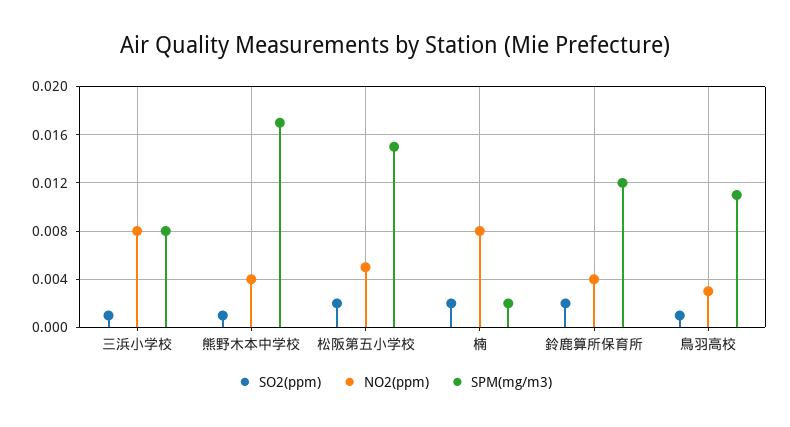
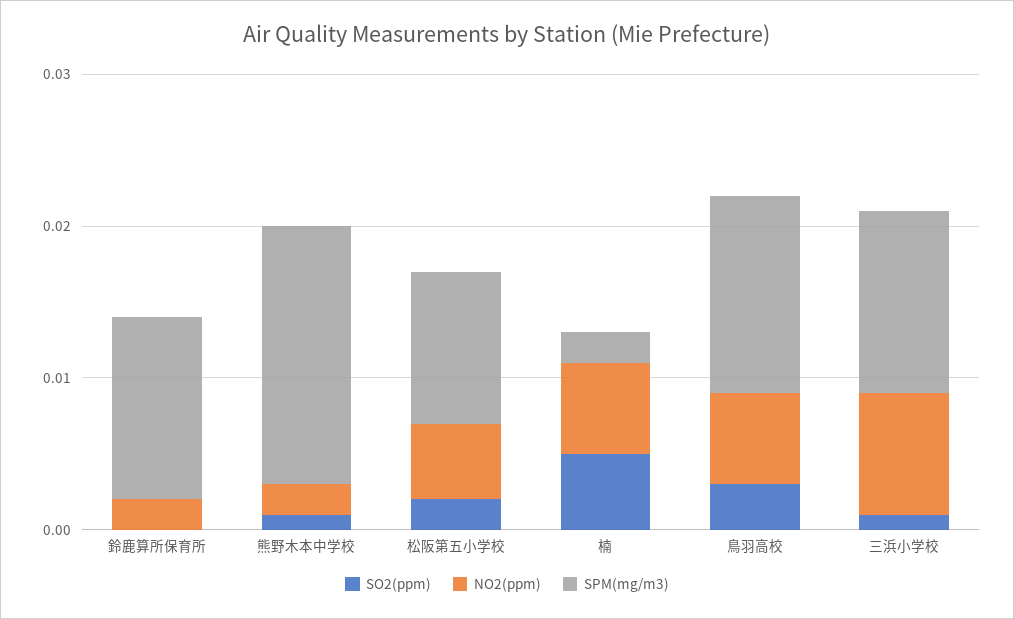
  {
    "SO2(ppm)": {
      "三浜小学校": 0.001,
      "熊野木本中学校": 0.001,
      "松阪第五小学校": 0.002,
-     "楠": 0.002,
+     "楠": 0.005,
-     "鈴鹿算所保育所": 0.002,
+     "鈴鹿算所保育所": 0,
-     "鳥羽高校": 0.001
+     "鳥羽高校": 0.003
    },
    "NO2(ppm)": {
      "三浜小学校": 0.008,
-     "熊野木本中学校": 0.004,
+     "熊野木本中学校": 0.002,
      "松阪第五小学校": 0.005,
-     "楠": 0.008,
+     "楠": 0.006,
-     "鈴鹿算所保育所": 0.004,
+     "鈴鹿算所保育所": 0.002,
-     "鳥羽高校": 0.003
+     "鳥羽高校": 0.006
    },
    "SPM(mg/m3)": {
-     "三浜小学校": 0.008,
+     "三浜小学校": 0.012,
      "熊野木本中学校": 0.017,
-     "松阪第五小学校": 0.015,
+     "松阪第五小学校": 0.01,
      "楠": 0.002,
      "鈴鹿算所保育所": 0.012,
-     "鳥羽高校": 0.011
+     "鳥羽高校": 0.013
    }
  }

